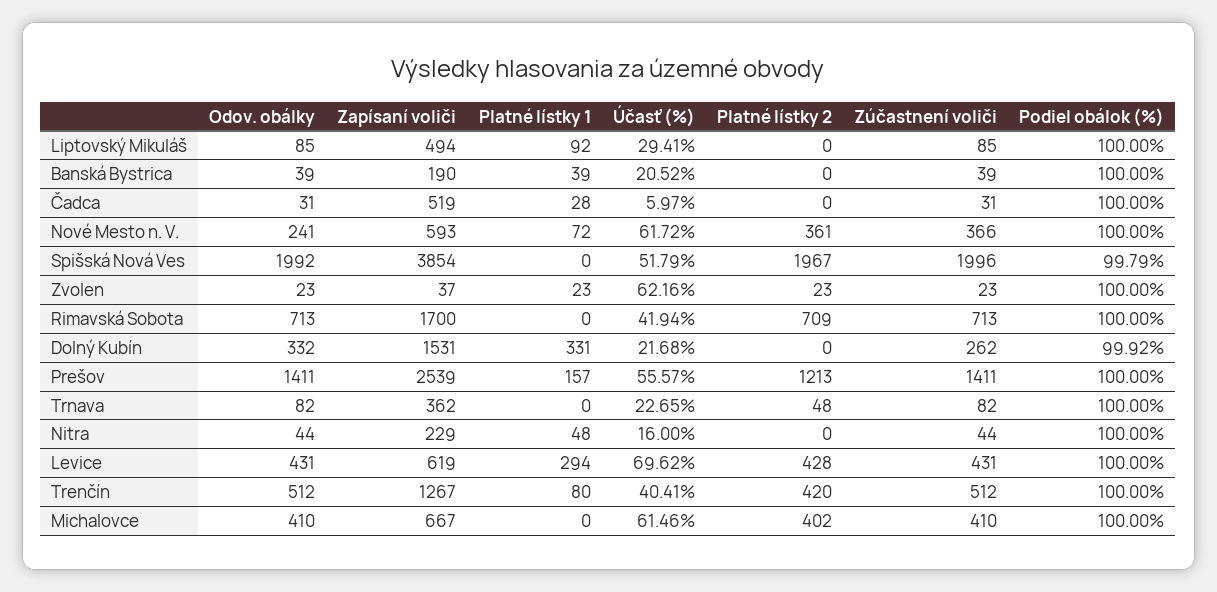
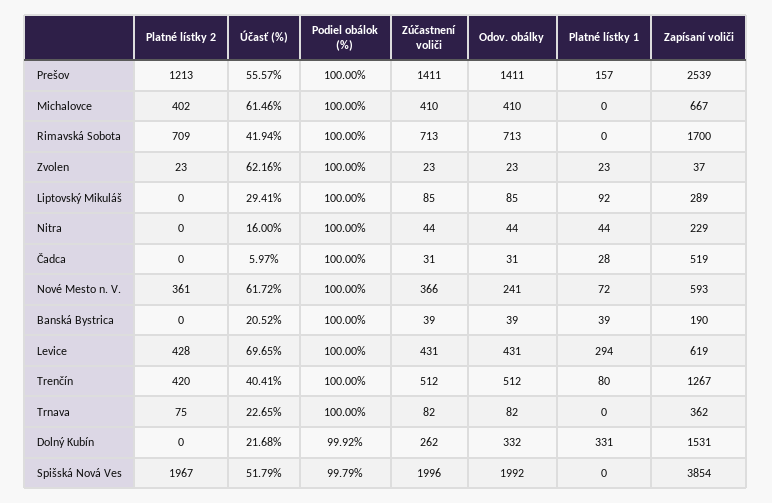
  {
    "Odov. obálky": {
      "Liptovský Mikuláš": 85,
      "Banská Bystrica": 39,
      "Čadca": 31,
      "Nové Mesto n. V.": 241,
      "Spišská Nová Ves": 1992,
      "Zvolen": 23,
      "Rimavská Sobota": 713,
      "Dolný Kubín": 332,
      "Prešov": 1411,
      "Trnava": 82,
      "Nitra": 44,
      "Levice": 431,
      "Trenčín": 512,
      "Michalovce": 410
    },
    "Zapísaní voliči": {
-     "Liptovský Mikuláš": 494,
+     "Liptovský Mikuláš": 289,
      "Banská Bystrica": 190,
      "Čadca": 519,
      "Nové Mesto n. V.": 593,
      "Spišská Nová Ves": 3854,
      "Zvolen": 37,
      "Rimavská Sobota": 1700,
      "Dolný Kubín": 1531,
      "Prešov": 2539,
      "Trnava": 362,
      "Nitra": 229,
      "Levice": 619,
      "Trenčín": 1267,
      "Michalovce": 667
    },
    "Platné lístky 1": {
      "Liptovský Mikuláš": 92,
      "Banská Bystrica": 39,
      "Čadca": 28,
      "Nové Mesto n. V.": 72,
      "Spišská Nová Ves": 0,
      "Zvolen": 23,
      "Rimavská Sobota": 0,
      "Dolný Kubín": 331,
      "Prešov": 157,
      "Trnava": 0,
-     "Nitra": 48,
+     "Nitra": 44,
      "Levice": 294,
      "Trenčín": 80,
      "Michalovce": 0
    },
    "Účasť (%)": {
      "Liptovský Mikuláš": 29.41,
      "Banská Bystrica": 20.52,
      "Čadca": 5.97,
      "Nové Mesto n. V.": 61.72,
      "Spišská Nová Ves": 51.79,
      "Zvolen": 62.16,
      "Rimavská Sobota": 41.94,
      "Dolný Kubín": 21.68,
      "Prešov": 55.57,
      "Trnava": 22.65,
      "Nitra": 16,
-     "Levice": 69.62,
+     "Levice": 69.65,
      "Trenčín": 40.41,
      "Michalovce": 61.46
    },
    "Platné lístky 2": {
      "Liptovský Mikuláš": 0,
      "Banská Bystrica": 0,
      "Čadca": 0,
      "Nové Mesto n. V.": 361,
      "Spišská Nová Ves": 1967,
      "Zvolen": 23,
      "Rimavská Sobota": 709,
      "Dolný Kubín": 0,
      "Prešov": 1213,
-     "Trnava": 48,
+     "Trnava": 75,
      "Nitra": 0,
      "Levice": 428,
      "Trenčín": 420,
      "Michalovce": 402
    },
    "Zúčastnení voliči": {
      "Liptovský Mikuláš": 85,
      "Banská Bystrica": 39,
      "Čadca": 31,
      "Nové Mesto n. V.": 366,
      "Spišská Nová Ves": 1996,
      "Zvolen": 23,
      "Rimavská Sobota": 713,
      "Dolný Kubín": 262,
      "Prešov": 1411,
      "Trnava": 82,
      "Nitra": 44,
      "Levice": 431,
      "Trenčín": 512,
      "Michalovce": 410
    },
    "Podiel obálok (%)": {
      "Liptovský Mikuláš": 100,
      "Banská Bystrica": 100,
      "Čadca": 100,
      "Nové Mesto n. V.": 100,
      "Spišská Nová Ves": 99.79,
      "Zvolen": 100,
      "Rimavská Sobota": 100,
      "Dolný Kubín": 99.92,
      "Prešov": 100,
      "Trnava": 100,
      "Nitra": 100,
      "Levice": 100,
      "Trenčín": 100,
      "Michalovce": 100
    }
  }

